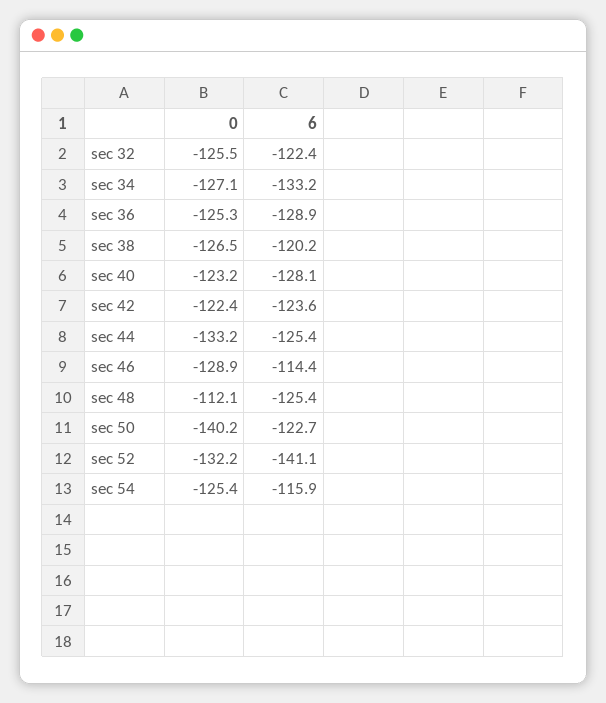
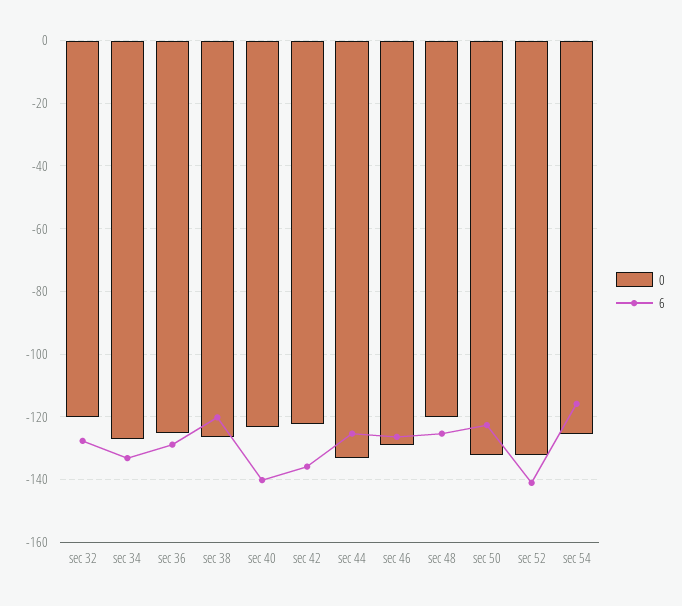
  {
    "0": {
-     "sec 32": -125.5,
+     "sec 32": -120,
      "sec 34": -127.1,
      "sec 36": -125.3,
      "sec 38": -126.5,
      "sec 40": -123.2,
      "sec 42": -122.4,
      "sec 44": -133.2,
      "sec 46": -128.9,
-     "sec 48": -112.1,
+     "sec 48": -120,
-     "sec 50": -140.2,
+     "sec 50": -132,
      "sec 52": -132.2,
      "sec 54": -125.4
    },
    "6": {
-     "sec 32": -122.4,
+     "sec 32": -128,
      "sec 34": -133.2,
      "sec 36": -128.9,
      "sec 38": -120.2,
-     "sec 40": -128.1,
+     "sec 40": -140,
-     "sec 42": -123.6,
+     "sec 42": -136,
      "sec 44": -125.4,
-     "sec 46": -114.4,
+     "sec 46": -126,
      "sec 48": -125.4,
      "sec 50": -122.7,
      "sec 52": -141.1,
      "sec 54": -115.9
    }
  }

